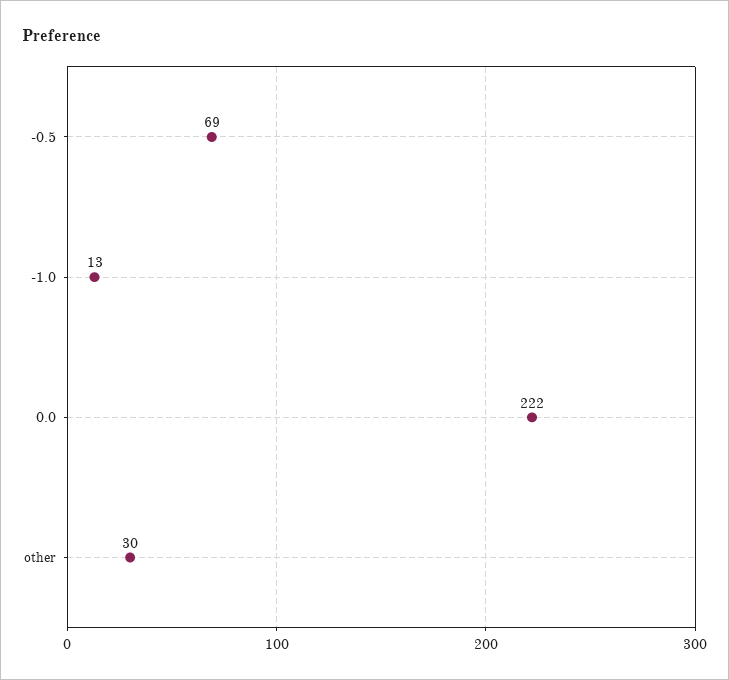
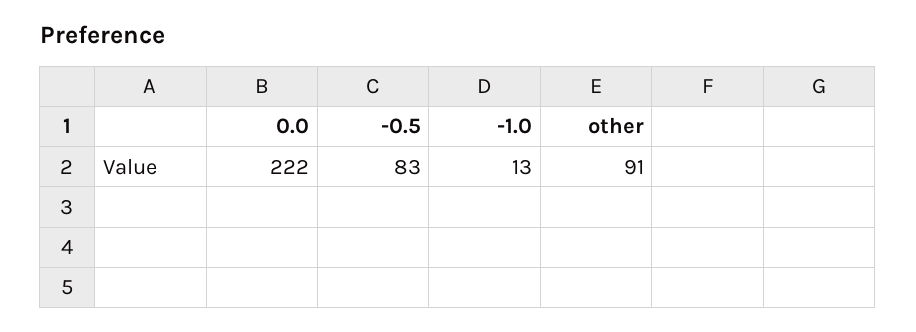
  {
-   "-0.5": 69,
+   "-0.5": 83,
    "-1.0": 13,
    "0.0": 222,
-   "other": 30
+   "other": 91
  }

